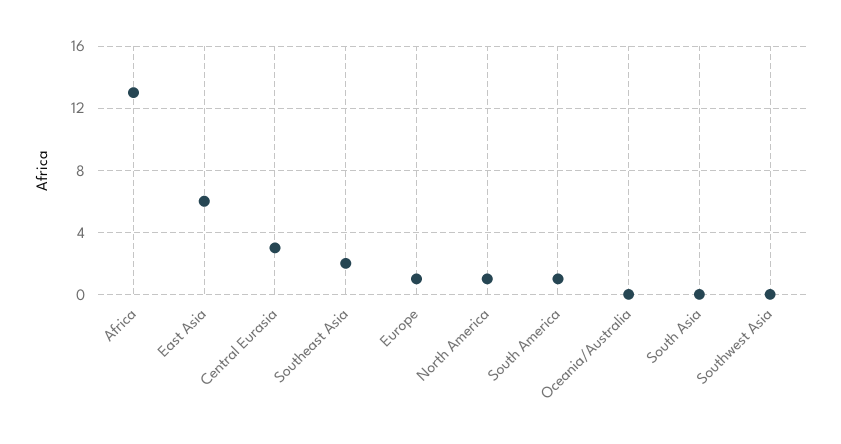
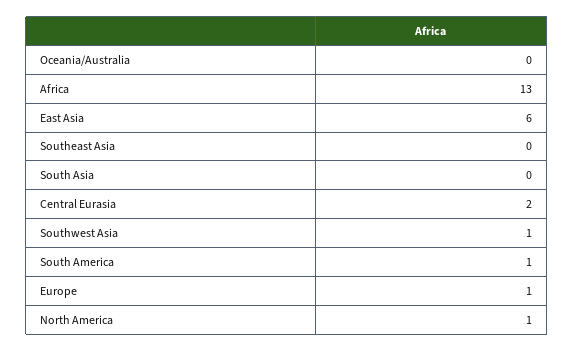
  {
    "Africa": 13,
    "East Asia": 6,
-   "Central Eurasia": 3,
+   "Central Eurasia": 2,
-   "Southeast Asia": 2,
+   "Southeast Asia": 0,
    "Europe": 1,
    "North America": 1,
    "South America": 1,
    "Oceania/Australia": 0,
    "South Asia": 0,
-   "Southwest Asia": 0
+   "Southwest Asia": 1
  }

